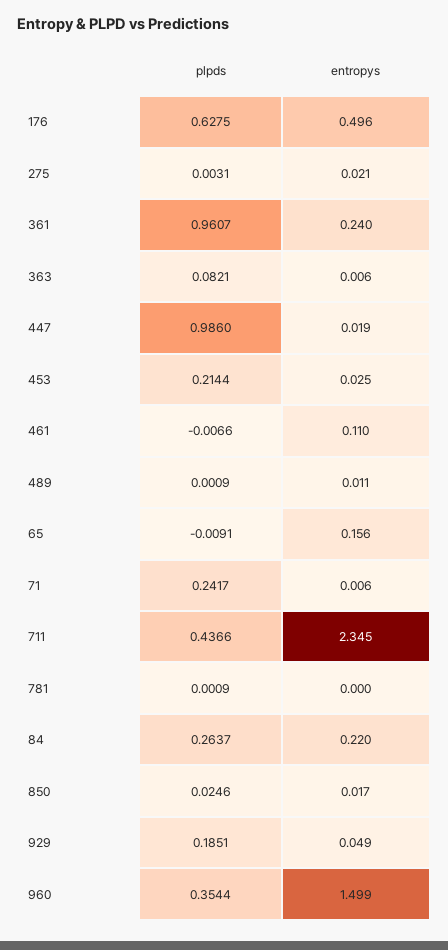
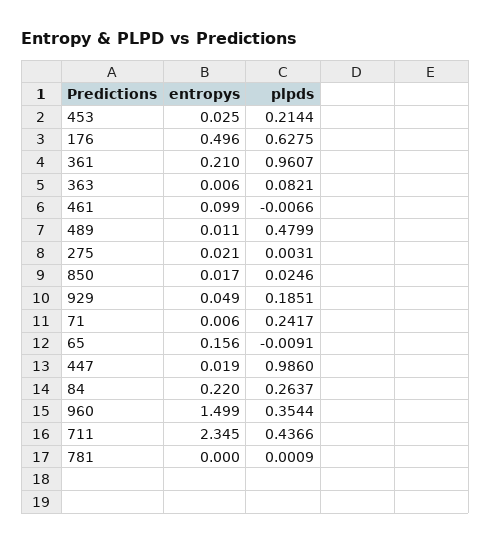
  {
    "plpds": {
      "176": 0.6275,
      "275": 0.0031,
      "361": 0.9607,
      "363": 0.0821,
      "447": 0.986,
      "453": 0.2144,
      "461": -0.0066,
-     "489": 0.0009,
+     "489": 0.4799,
      "65": -0.0091,
      "71": 0.2417,
      "711": 0.4366,
      "781": 0.0009,
      "84": 0.2637,
      "850": 0.0246,
      "929": 0.1851,
      "960": 0.3544
    },
    "entropys": {
      "176": 0.496,
      "275": 0.021,
-     "361": 0.24,
+     "361": 0.21,
      "363": 0.006,
      "447": 0.019,
      "453": 0.025,
-     "461": 0.11,
+     "461": 0.099,
      "489": 0.011,
      "65": 0.156,
      "71": 0.006,
      "711": 2.345,
      "781": 0,
      "84": 0.22,
      "850": 0.017,
      "929": 0.049,
      "960": 1.499
    }
  }

